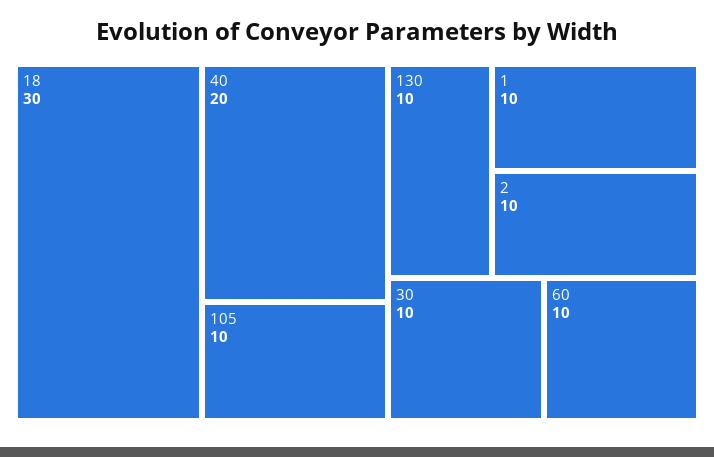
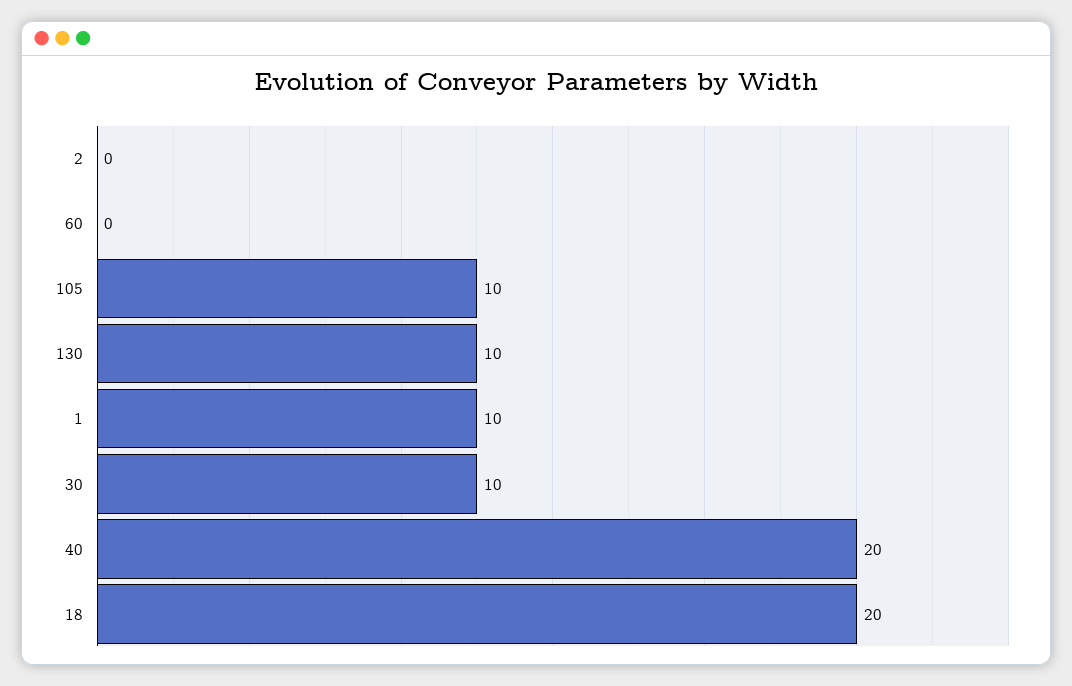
  {
-   "18": 30,
+   "18": 20,
    "40": 20,
    "105": 10,
    "130": 10,
    "1": 10,
-   "2": 10,
+   "2": 0,
    "30": 10,
-   "60": 10
+   "60": 0
  }

